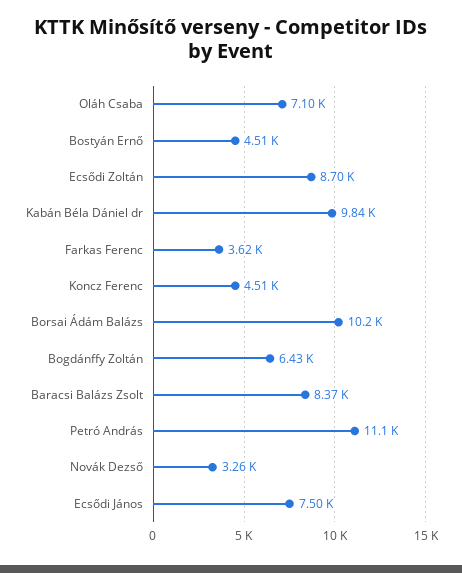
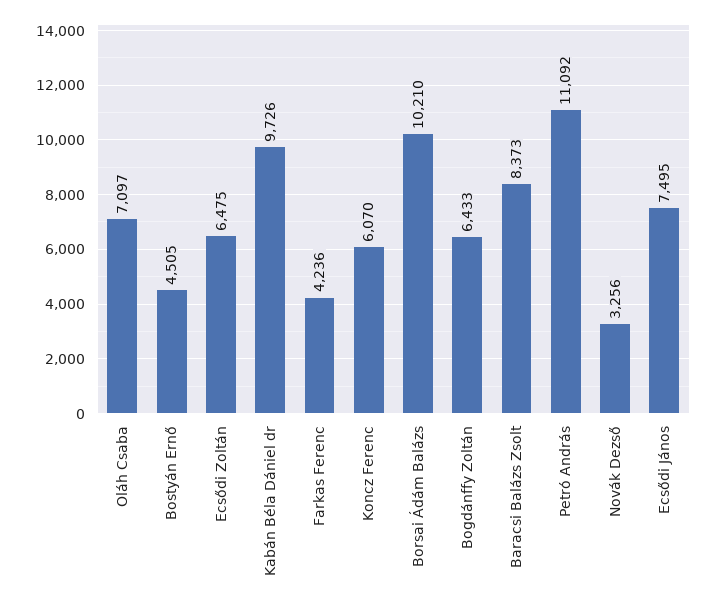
  {
    "Oláh Csaba": 7097,
    "Bostyán Ernő": 4505,
-   "Ecsődi Zoltán": 8700,
+   "Ecsődi Zoltán": 6475,
-   "Kabán Béla Dániel dr": 9840,
+   "Kabán Béla Dániel dr": 9726,
-   "Farkas Ferenc": 3620,
+   "Farkas Ferenc": 4236,
-   "Koncz Ferenc": 4510,
+   "Koncz Ferenc": 6070,
    "Borsai Ádám Balázs": 10210,
    "Bogdánffy Zoltán": 6433,
    "Baracsi Balázs Zsolt": 8373,
    "Petró András": 11092,
    "Novák Dezső": 3256,
    "Ecsődi János": 7495
  }

